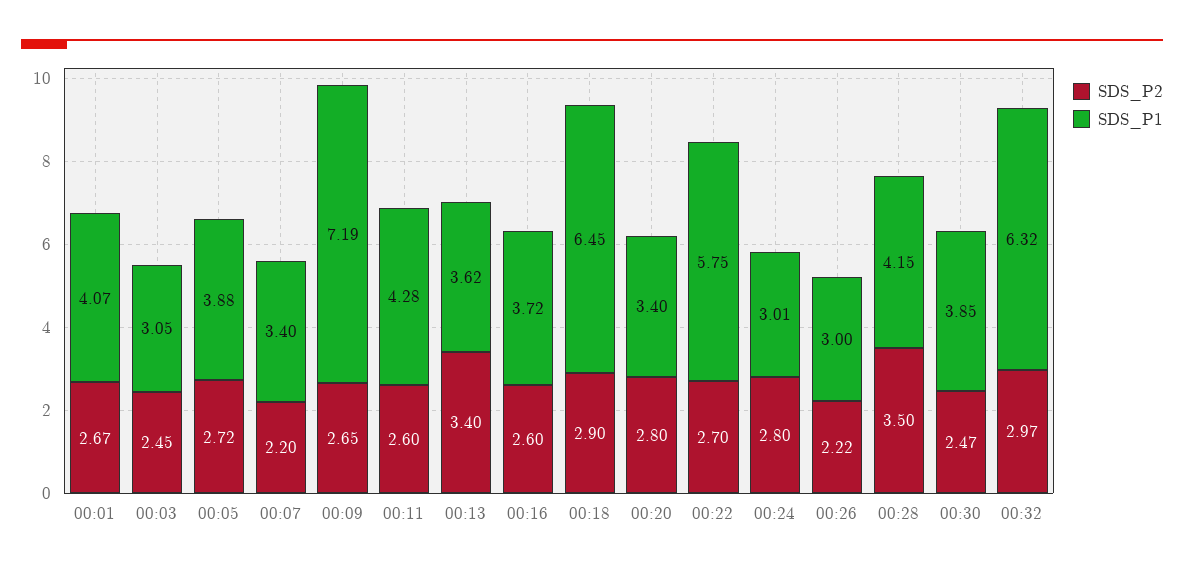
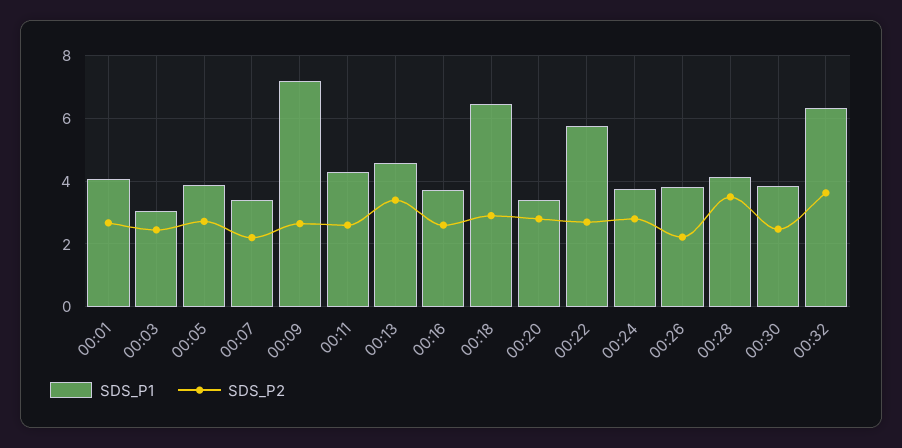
  {
    "SDS_P2": {
      "00:01": 2.67,
      "00:03": 2.45,
      "00:05": 2.72,
      "00:07": 2.2,
      "00:09": 2.65,
      "00:11": 2.6,
      "00:13": 3.4,
      "00:16": 2.6,
      "00:18": 2.9,
      "00:20": 2.8,
      "00:22": 2.7,
      "00:24": 2.8,
      "00:26": 2.22,
      "00:28": 3.5,
      "00:30": 2.47,
-     "00:32": 2.97
+     "00:32": 3.6
    },
    "SDS_P1": {
      "00:01": 4.07,
      "00:03": 3.05,
      "00:05": 3.88,
      "00:07": 3.4,
      "00:09": 7.19,
      "00:11": 4.28,
-     "00:13": 3.62,
+     "00:13": 4.6,
      "00:16": 3.72,
      "00:18": 6.45,
      "00:20": 3.4,
      "00:22": 5.75,
-     "00:24": 3.01,
+     "00:24": 3.8,
-     "00:26": 3,
+     "00:26": 3.8,
      "00:28": 4.15,
      "00:30": 3.85,
      "00:32": 6.32
    }
  }

